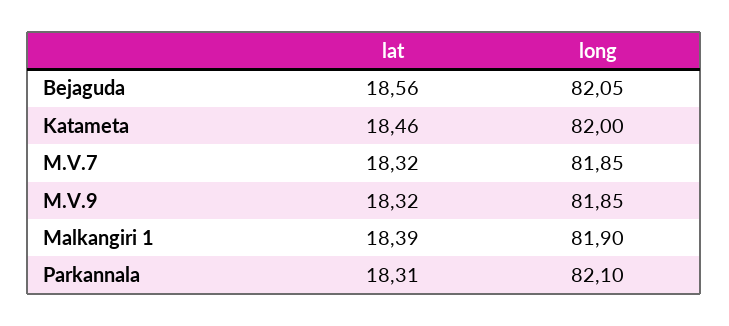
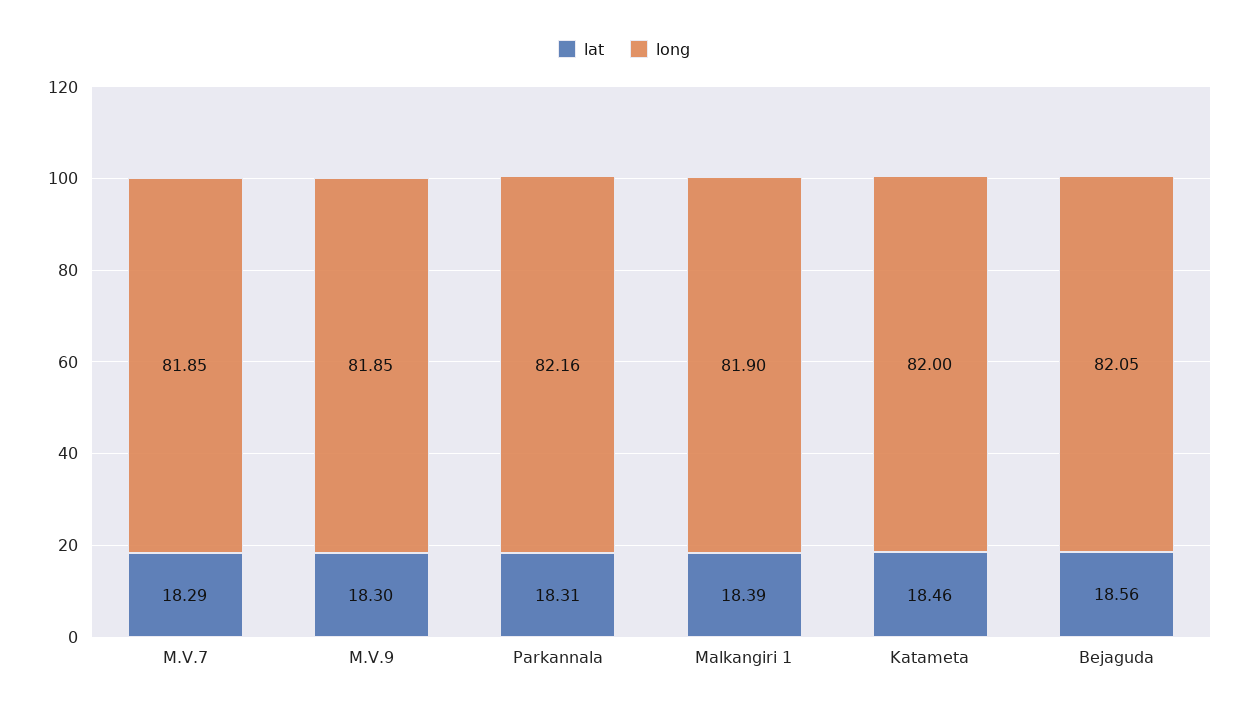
  {
    "lat": {
      "Bejaguda": 18.56,
      "Katameta": 18.46,
-     "M.V.7": 18.32,
+     "M.V.7": 18.29,
-     "M.V.9": 18.32,
+     "M.V.9": 18.3,
      "Malkangiri 1": 18.39,
      "Parkannala": 18.31
    },
    "long": {
      "Bejaguda": 82.05,
      "Katameta": 82,
      "M.V.7": 81.85,
      "M.V.9": 81.85,
      "Malkangiri 1": 81.9,
-     "Parkannala": 82.1
+     "Parkannala": 82.16
    }
  }

